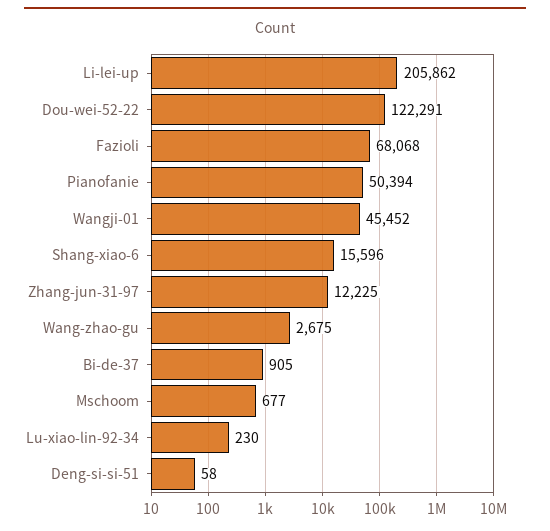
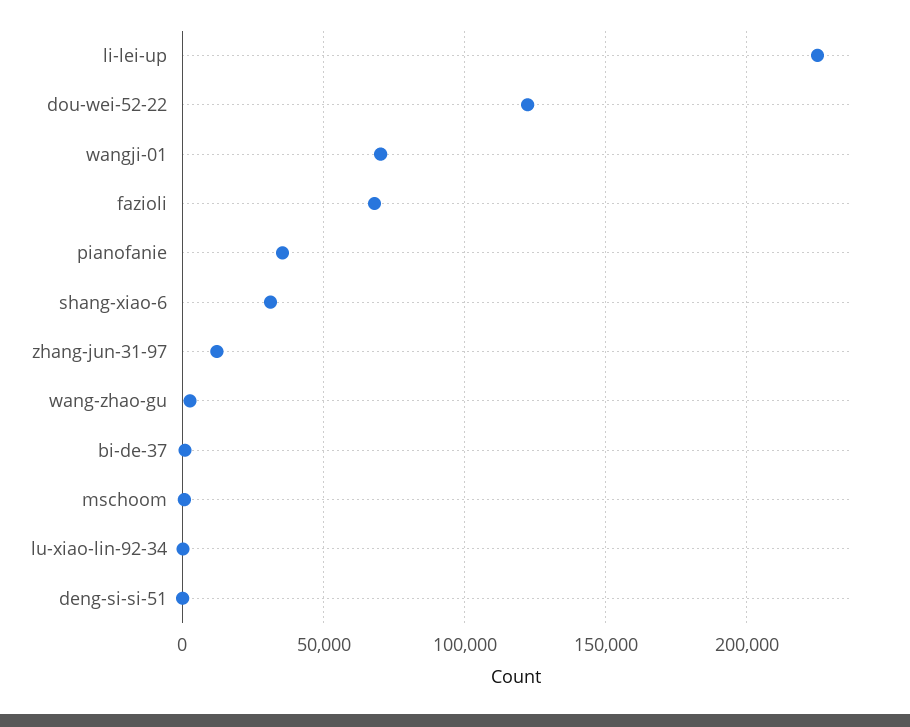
  {
-   "Li-lei-up": 205862,
+   "Li-lei-up": 225000,
    "Dou-wei-52-22": 122291,
    "Fazioli": 68068,
-   "Pianofanie": 50394,
+   "Pianofanie": 35000,
-   "Wangji-01": 45452,
+   "Wangji-01": 70000,
-   "Shang-xiao-6": 15596,
+   "Shang-xiao-6": 30000,
    "Zhang-jun-31-97": 12225,
    "Wang-zhao-gu": 2675,
    "Bi-de-37": 905,
    "Mschoom": 677,
    "Lu-xiao-lin-92-34": 230,
    "Deng-si-si-51": 58
  }

